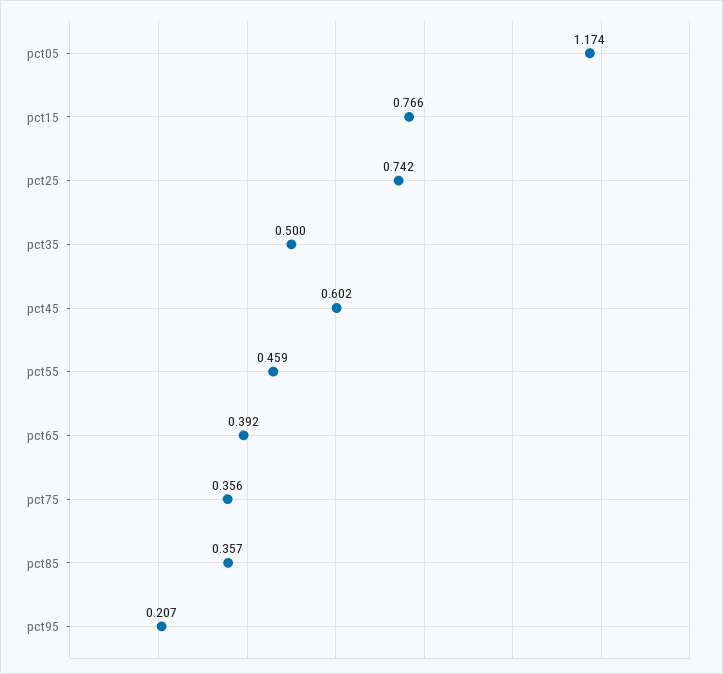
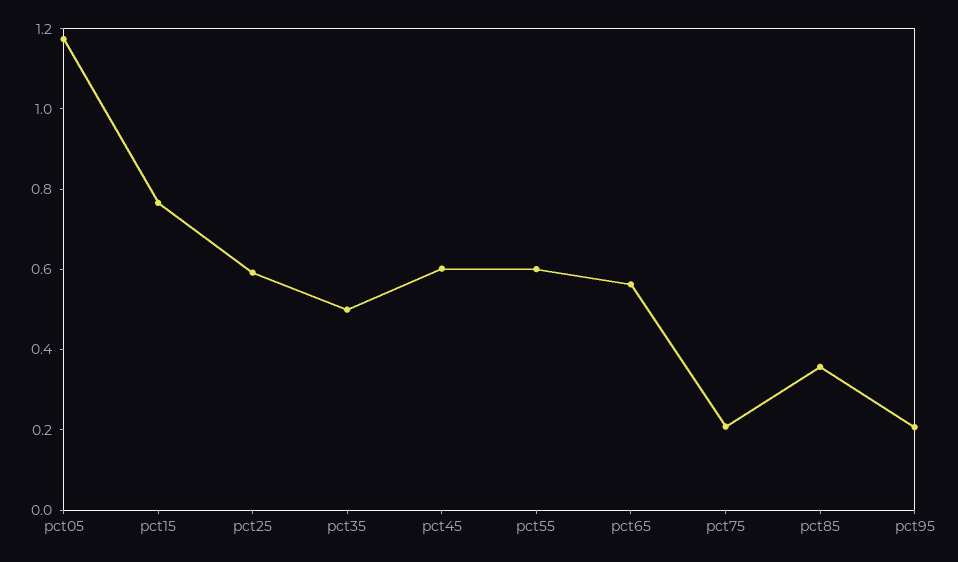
  {
    "pct05": 1.174,
    "pct15": 0.766,
-   "pct25": 0.742,
+   "pct25": 0.6,
    "pct35": 0.5,
    "pct45": 0.602,
-   "pct55": 0.459,
+   "pct55": 0.6,
-   "pct65": 0.392,
+   "pct65": 0.55,
-   "pct75": 0.356,
+   "pct75": 0.2,
    "pct85": 0.357,
    "pct95": 0.207
  }

